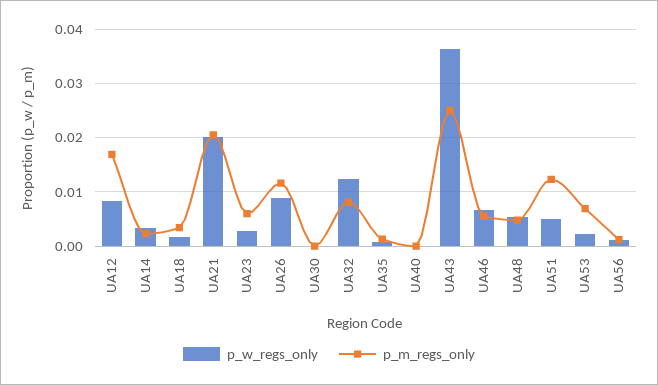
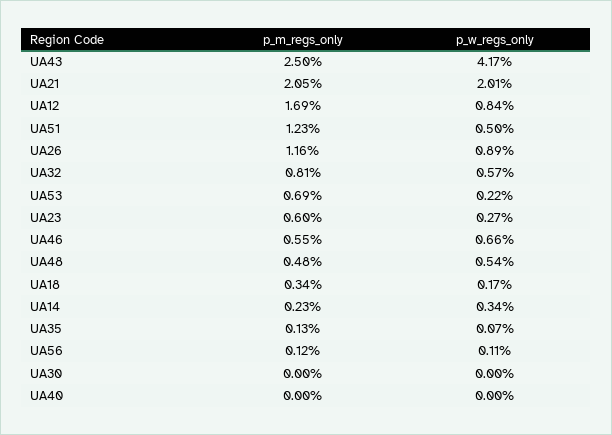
  {
    "p_w_regs_only": {
      "UA12": 0.0084,
      "UA14": 0.0034,
      "UA18": 0.0017,
      "UA21": 0.0201,
      "UA23": 0.0027,
      "UA26": 0.0089,
      "UA30": 0,
-     "UA32": 0.012,
+     "UA32": 0.0057,
      "UA35": 0.0007,
      "UA40": 0,
-     "UA43": 0.036,
+     "UA43": 0.0417,
      "UA46": 0.0066,
      "UA48": 0.0054,
      "UA51": 0.005,
      "UA53": 0.0022,
      "UA56": 0.0011
    },
    "p_m_regs_only": {
      "UA12": 0.0169,
      "UA14": 0.0023,
      "UA18": 0.0034,
      "UA21": 0.0205,
      "UA23": 0.006,
      "UA26": 0.0116,
      "UA30": 0,
      "UA32": 0.0081,
      "UA35": 0.0013,
      "UA40": 0,
      "UA43": 0.025,
      "UA46": 0.0055,
      "UA48": 0.0048,
      "UA51": 0.0123,
      "UA53": 0.0069,
      "UA56": 0.0012
    }
  }

